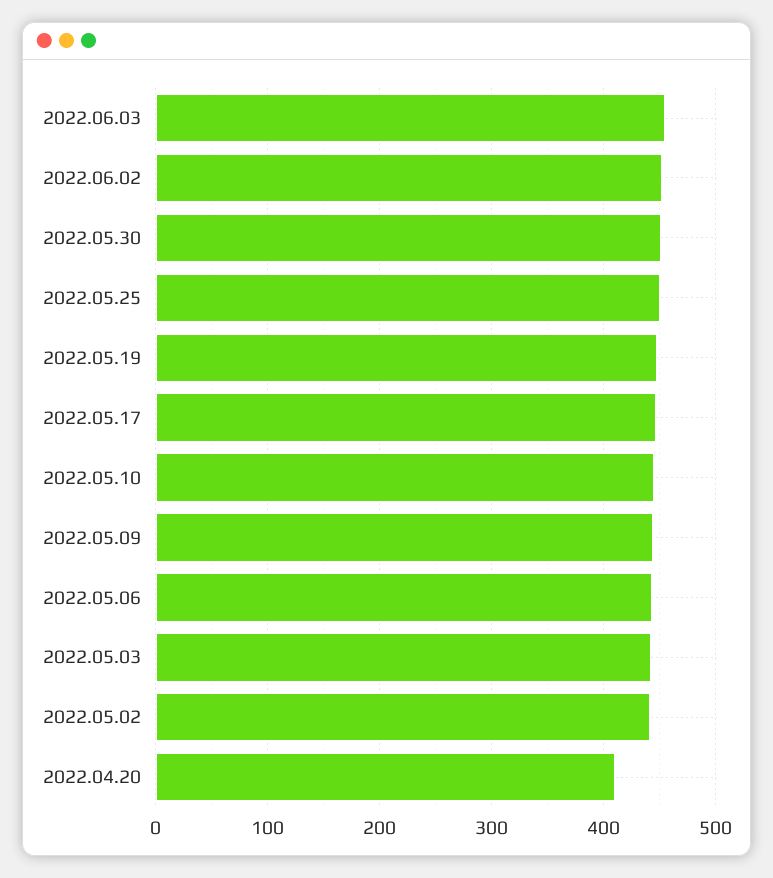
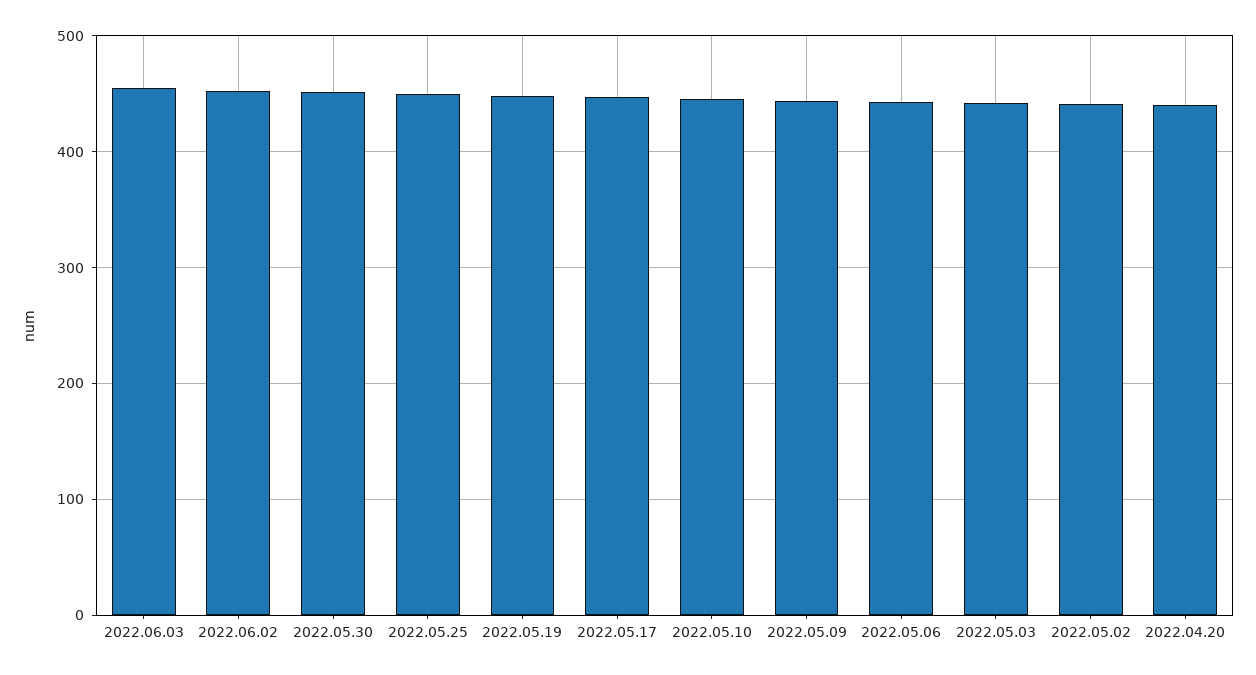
  {
    "2022.06.03": 460,
    "2022.06.02": 450,
    "2022.05.30": 450,
    "2022.05.25": 450,
    "2022.05.19": 450,
    "2022.05.17": 450,
    "2022.05.10": 450,
    "2022.05.09": 440,
    "2022.05.06": 440,
    "2022.05.03": 440,
    "2022.05.02": 440,
-   "2022.04.20": 410
+   "2022.04.20": 440
  }

